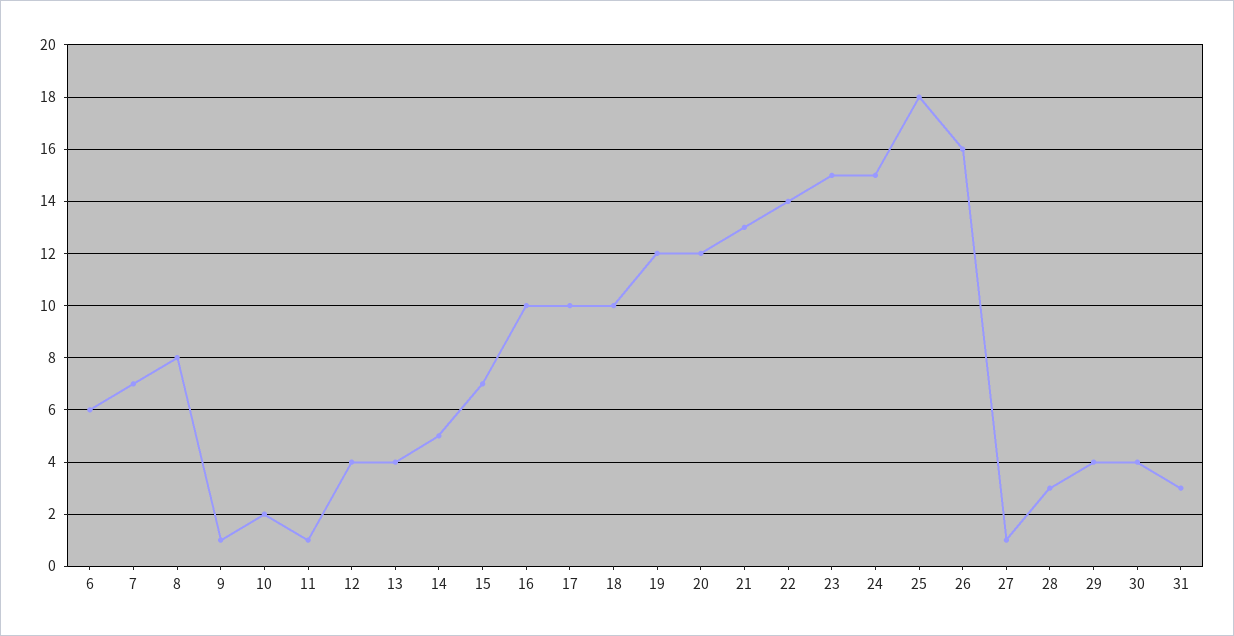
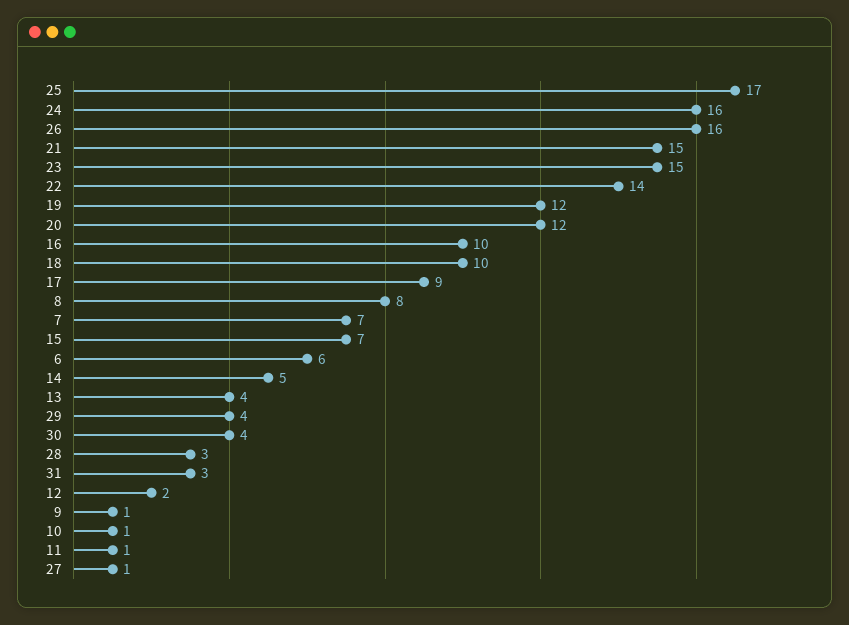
  {
    "6": 6,
    "7": 7,
    "8": 8,
    "9": 1,
-   "10": 2,
+   "10": 1,
    "11": 1,
-   "12": 4,
+   "12": 2,
    "13": 4,
    "14": 5,
    "15": 7,
    "16": 10,
-   "17": 10,
+   "17": 9,
    "18": 10,
    "19": 12,
    "20": 12,
-   "21": 13,
+   "21": 15,
    "22": 14,
    "23": 15,
-   "24": 15,
+   "24": 16,
-   "25": 18,
+   "25": 17,
    "26": 16,
    "27": 1,
    "28": 3,
    "29": 4,
    "30": 4,
    "31": 3
  }

